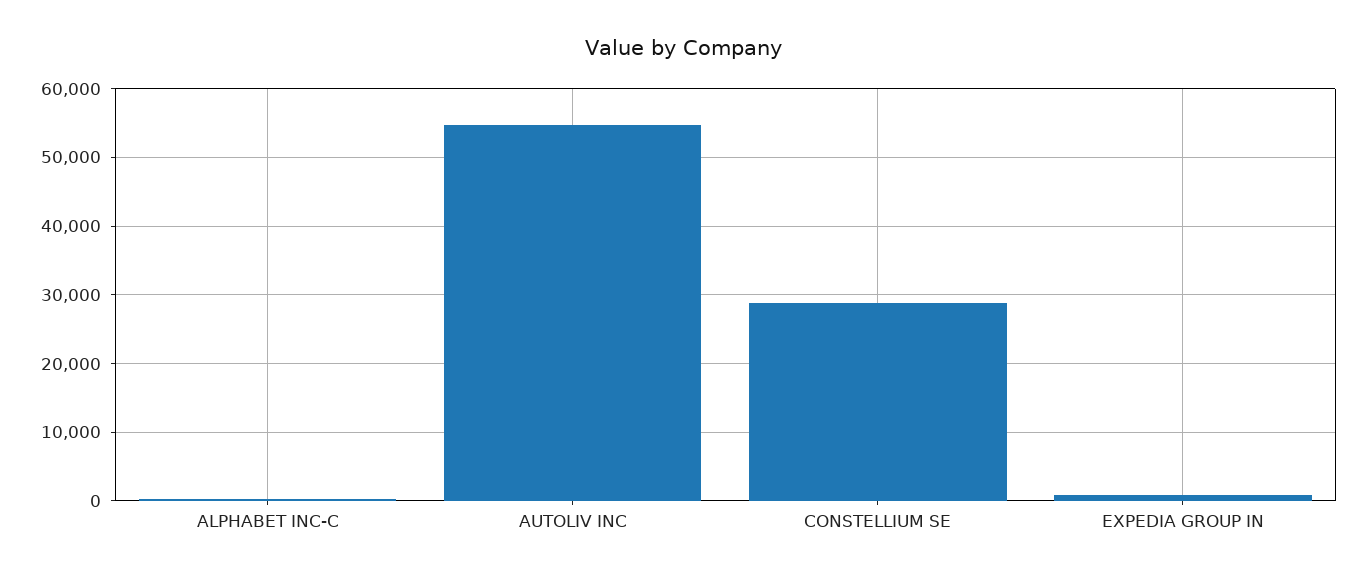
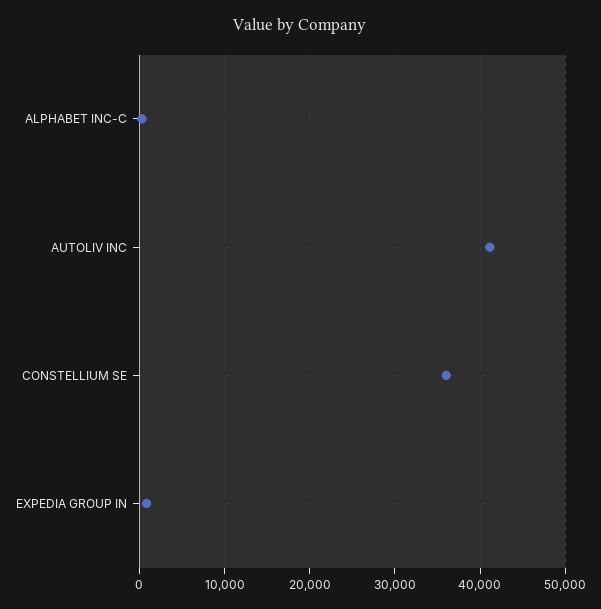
  {
    "ALPHABET INC-C": 0,
-   "AUTOLIV INC": 55000,
+   "AUTOLIV INC": 41000,
-   "CONSTELLIUM SE": 29000,
+   "CONSTELLIUM SE": 36000,
    "EXPEDIA GROUP IN": 1000
  }

